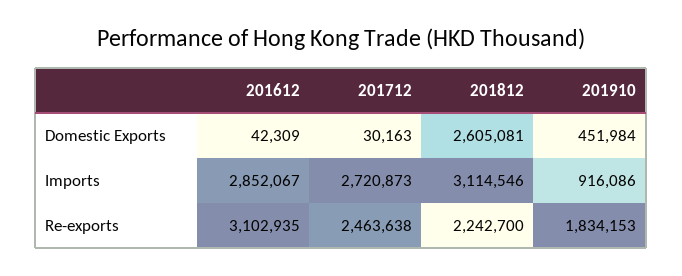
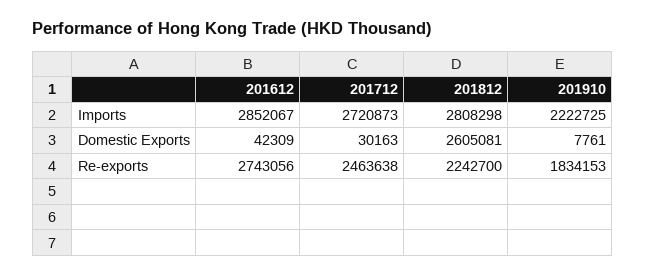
  {
    "201612": {
      "Domestic Exports": 42309,
      "Imports": 2852067,
-     "Re-exports": 3102935
+     "Re-exports": 2743056
    },
    "201712": {
      "Domestic Exports": 30163,
      "Imports": 2720873,
      "Re-exports": 2463638
    },
    "201812": {
      "Domestic Exports": 2605081,
-     "Imports": 3114546,
+     "Imports": 2808298,
      "Re-exports": 2242700
    },
    "201910": {
-     "Domestic Exports": 451984,
+     "Domestic Exports": 7761,
-     "Imports": 916086,
+     "Imports": 2222725,
      "Re-exports": 1834153
    }
  }

